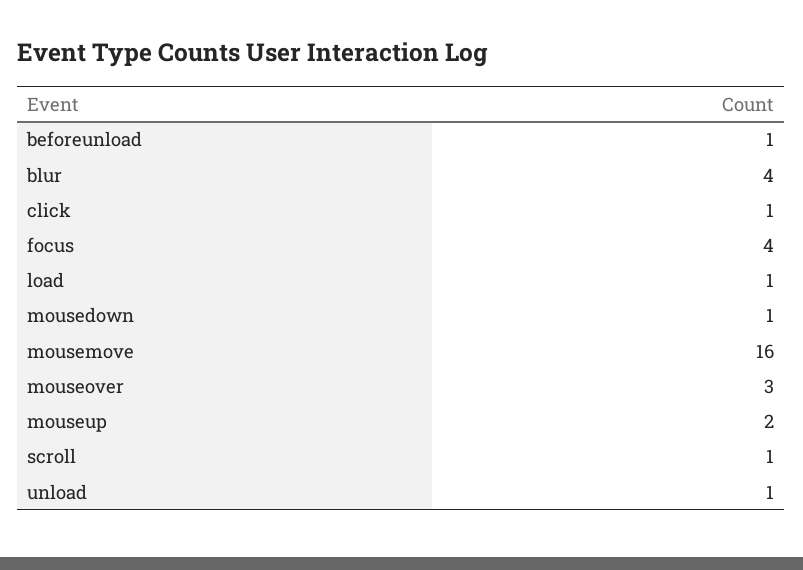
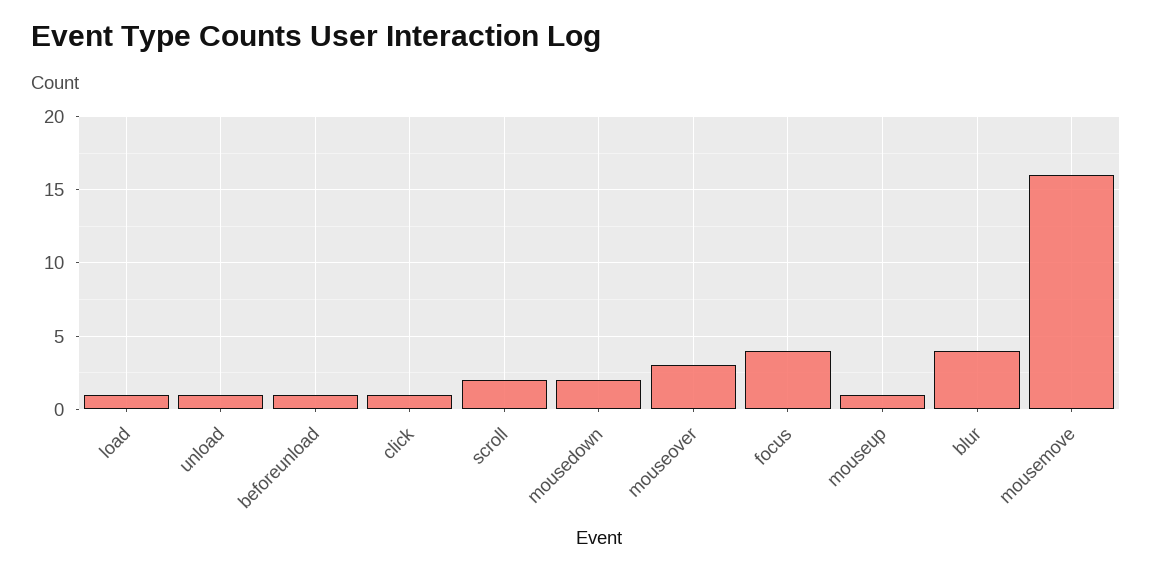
  {
    "beforeunload": 1,
    "blur": 4,
    "click": 1,
    "focus": 4,
    "load": 1,
-   "mousedown": 1,
+   "mousedown": 2,
    "mousemove": 16,
    "mouseover": 3,
-   "mouseup": 2,
+   "mouseup": 1,
-   "scroll": 1,
+   "scroll": 2,
    "unload": 1
  }

